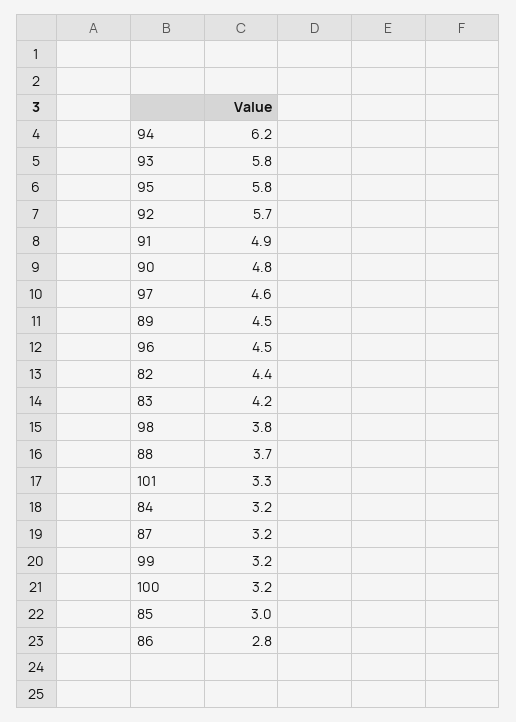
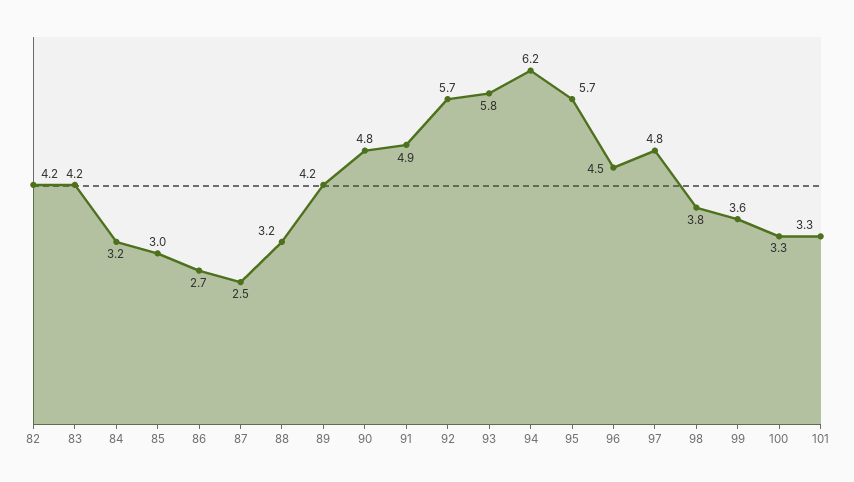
  {
    "94": 6.2,
    "93": 5.8,
-   "95": 5.8,
+   "95": 5.7,
    "92": 5.7,
    "91": 4.9,
    "90": 4.8,
-   "97": 4.6,
+   "97": 4.8,
-   "89": 4.5,
+   "89": 4.2,
    "96": 4.5,
-   "82": 4.4,
+   "82": 4.2,
    "83": 4.2,
    "98": 3.8,
-   "88": 3.7,
+   "88": 3.2,
    "101": 3.3,
    "84": 3.2,
-   "87": 3.2,
+   "87": 2.5,
-   "99": 3.2,
+   "99": 3.6,
-   "100": 3.2,
+   "100": 3.3,
    "85": 3,
-   "86": 2.8
+   "86": 2.7
  }

